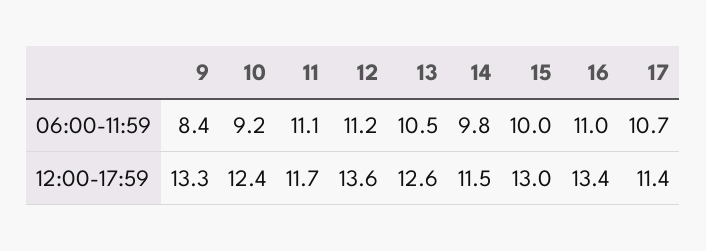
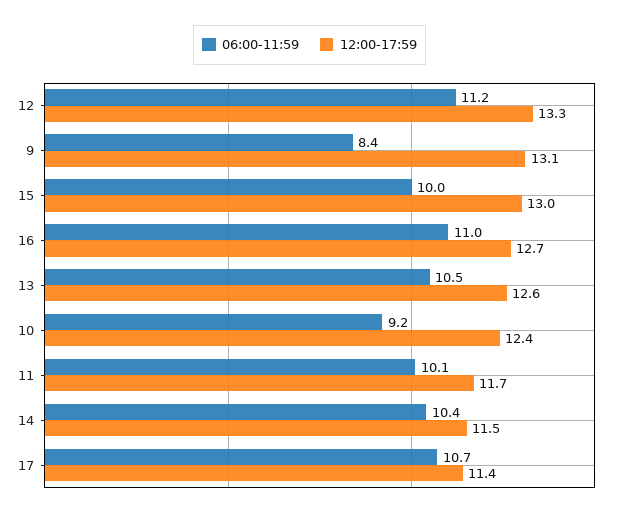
  {
    "06:00-11:59": {
      "9": 8.4,
      "10": 9.2,
-     "11": 11.1,
+     "11": 10.1,
      "12": 11.2,
      "13": 10.5,
-     "14": 9.8,
+     "14": 10.4,
      "15": 10,
      "16": 11,
      "17": 10.7
    },
    "12:00-17:59": {
-     "9": 13.3,
+     "9": 13.1,
      "10": 12.4,
      "11": 11.7,
-     "12": 13.6,
+     "12": 13.3,
      "13": 12.6,
      "14": 11.5,
      "15": 13,
-     "16": 13.4,
+     "16": 12.7,
      "17": 11.4
    }
  }

